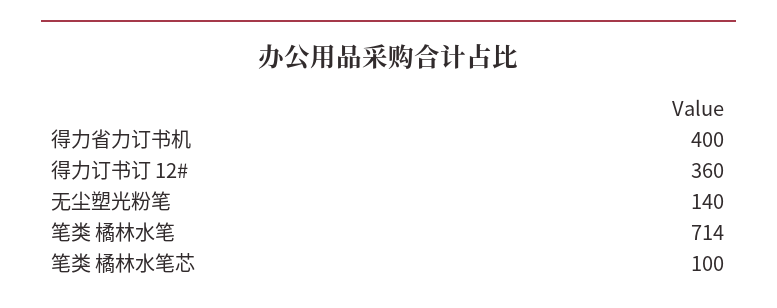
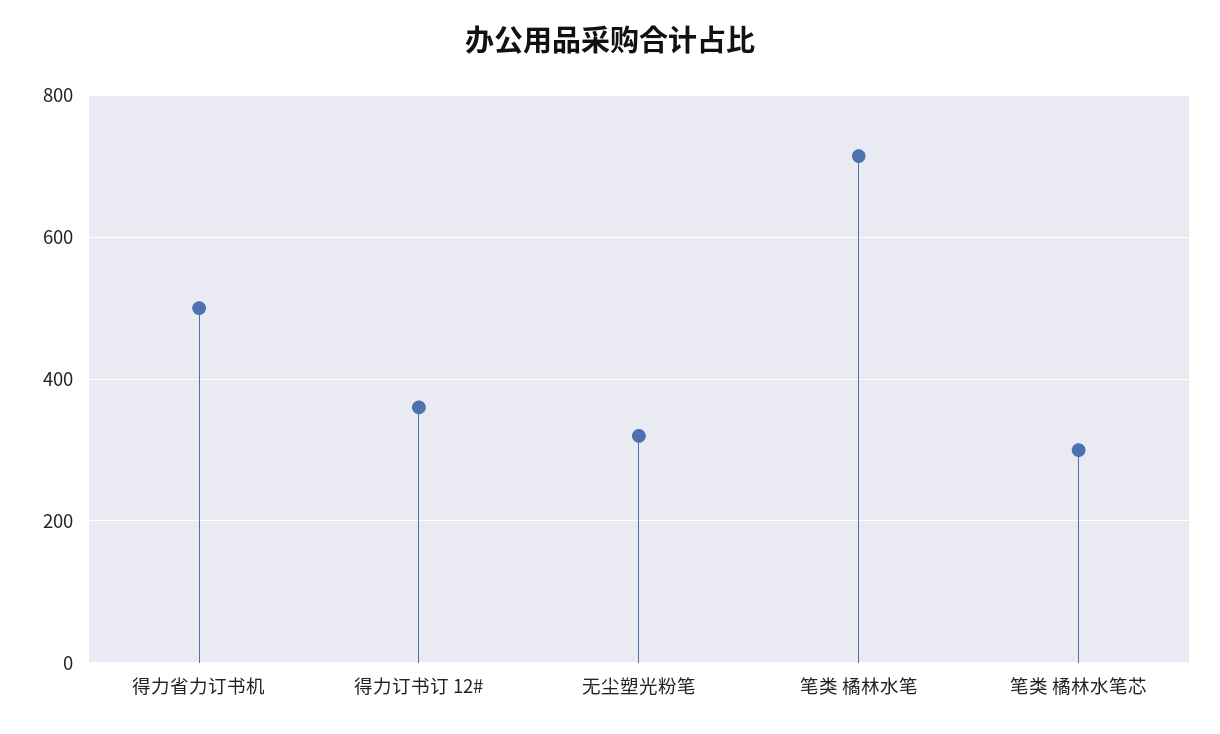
  {
-   "得力省力订书机": 400,
+   "得力省力订书机": 500,
    "得力订书订 12#": 360,
-   "无尘塑光粉笔": 140,
+   "无尘塑光粉笔": 320,
    "笔类 橘林水笔": 714,
-   "笔类 橘林水笔芯": 100
+   "笔类 橘林水笔芯": 300
  }

